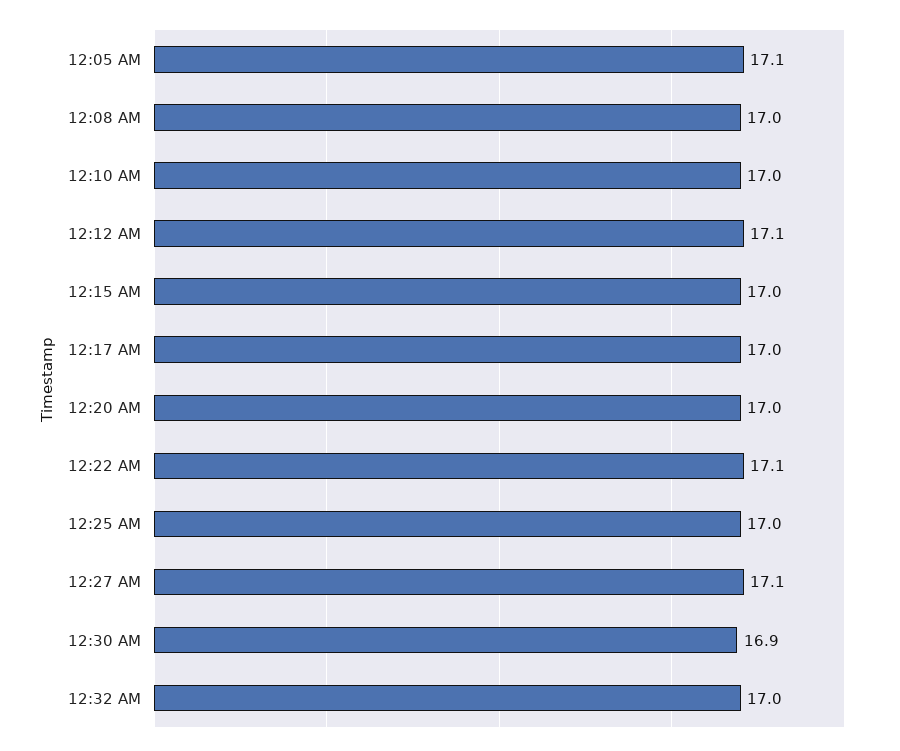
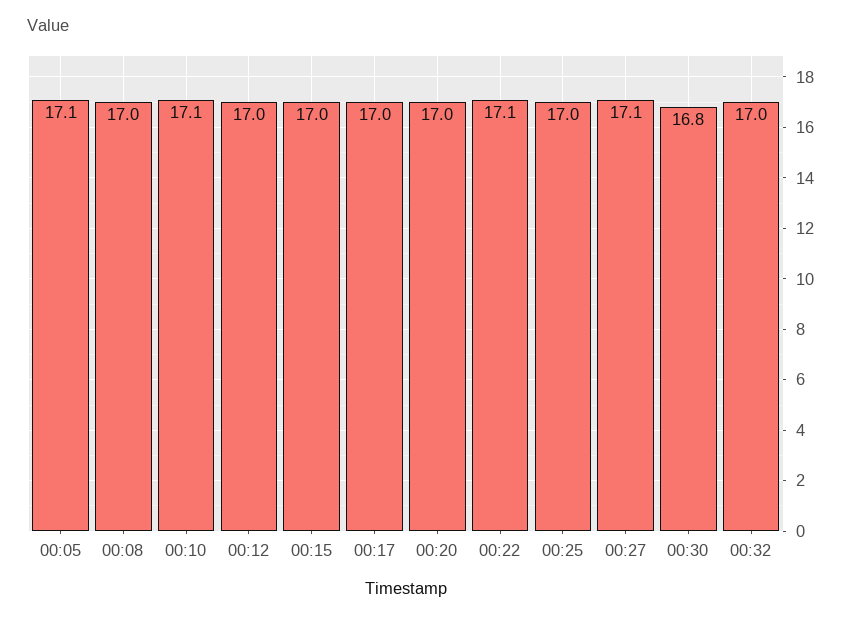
  {
    "12:05 AM": 17.1,
    "12:08 AM": 17,
-   "12:10 AM": 17,
+   "12:10 AM": 17.1,
-   "12:12 AM": 17.1,
+   "12:12 AM": 17,
    "12:15 AM": 17,
    "12:17 AM": 17,
    "12:20 AM": 17,
    "12:22 AM": 17.1,
    "12:25 AM": 17,
    "12:27 AM": 17.1,
-   "12:30 AM": 16.9,
+   "12:30 AM": 16.8,
    "12:32 AM": 17
  }

